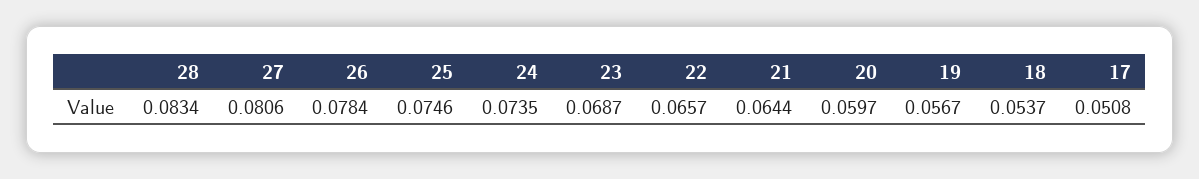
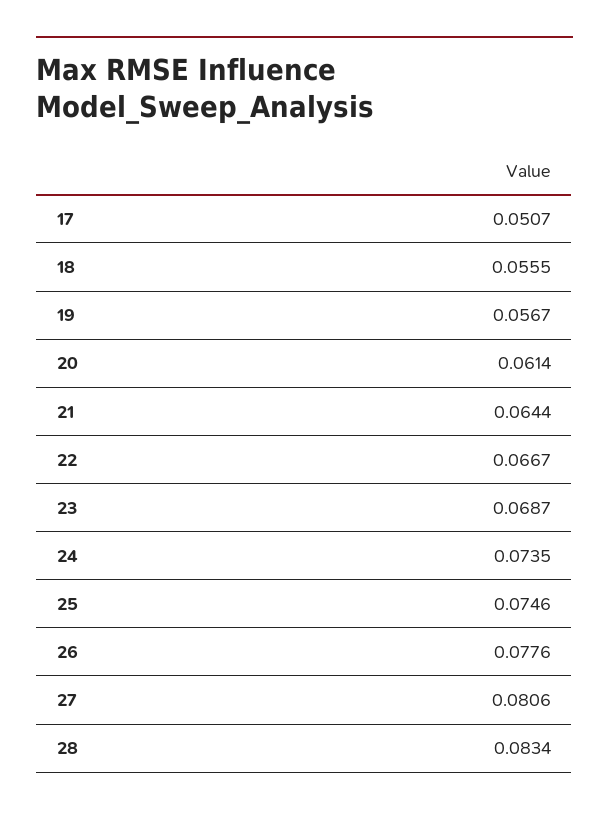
  {
    "28": 0.0834,
    "27": 0.0806,
-   "26": 0.0784,
+   "26": 0.0776,
    "25": 0.0746,
    "24": 0.0735,
    "23": 0.0687,
-   "22": 0.0657,
+   "22": 0.0667,
    "21": 0.0644,
-   "20": 0.0597,
+   "20": 0.0614,
    "19": 0.0567,
-   "18": 0.0537,
+   "18": 0.0555,
-   "17": 0.0508
+   "17": 0.0507
  }

